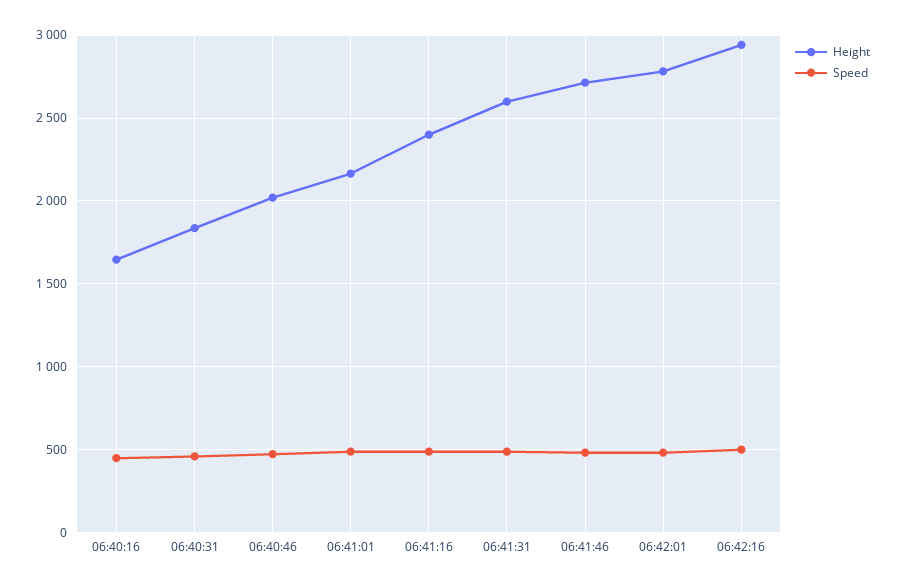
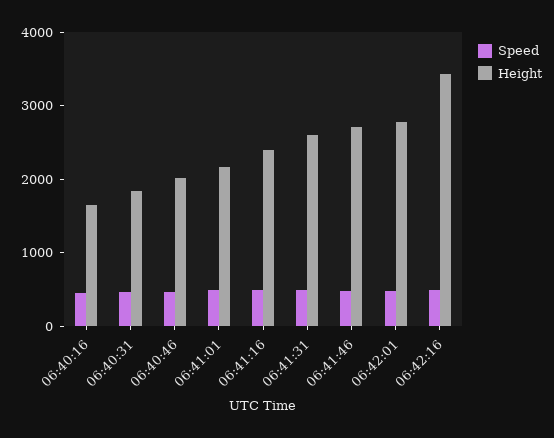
  {
    "Height": {
      "06:40:16": 1650,
      "06:40:31": 1850,
      "06:40:46": 2000,
      "06:41:01": 2150,
      "06:41:16": 2400,
      "06:41:31": 2600,
      "06:41:46": 2700,
      "06:42:01": 2800,
-     "06:42:16": 2950
+     "06:42:16": 3400
    },
    "Speed": {
      "06:40:16": 450,
      "06:40:31": 450,
      "06:40:46": 450,
      "06:41:01": 500,
      "06:41:16": 500,
      "06:41:31": 500,
      "06:41:46": 500,
      "06:42:01": 500,
      "06:42:16": 500
    }
  }

